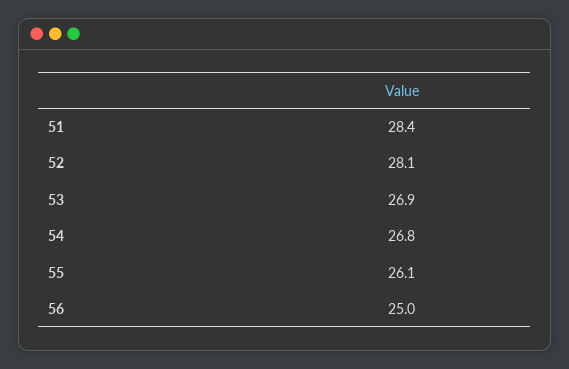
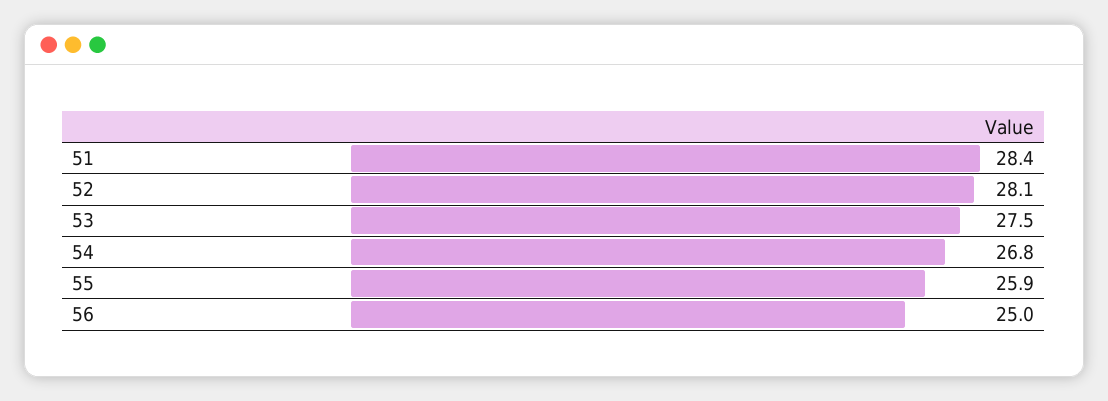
  {
    "51": 28.4,
    "52": 28.1,
-   "53": 26.9,
+   "53": 27.5,
    "54": 26.8,
-   "55": 26.1,
+   "55": 25.9,
    "56": 25
  }

